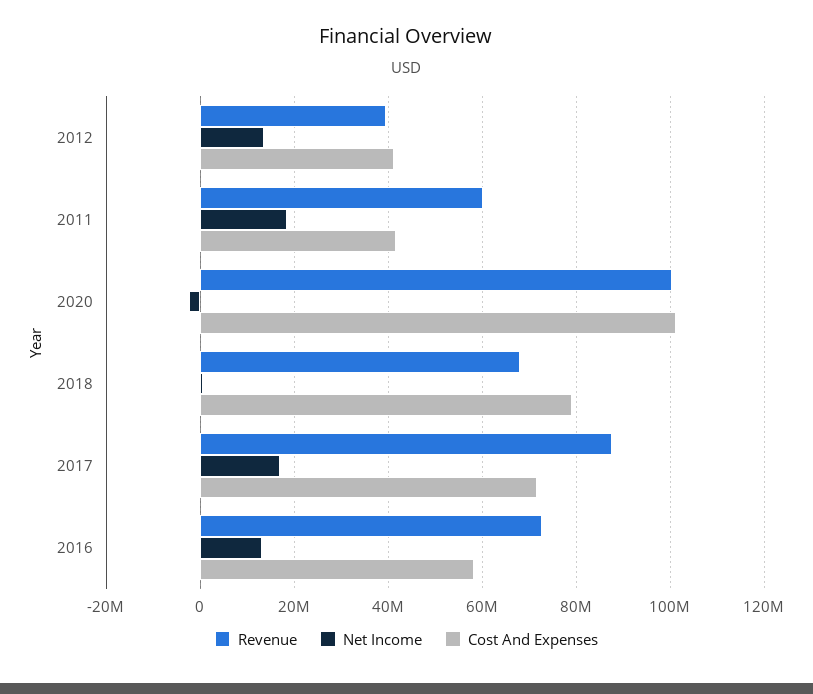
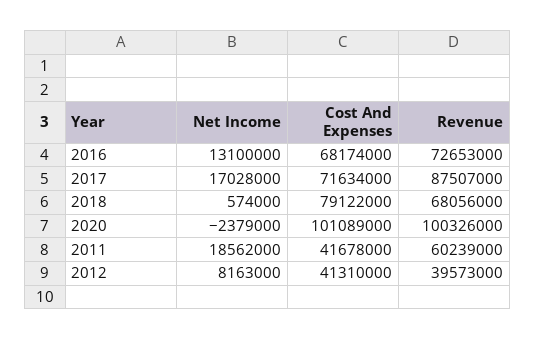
  {
    "Revenue": {
      "2012": 39573000,
      "2011": 60239000,
      "2020": 100326000,
      "2018": 68056000,
      "2017": 87507000,
      "2016": 72653000
    },
    "Net Income": {
-     "2012": 14000000,
+     "2012": 8163000,
      "2011": 18562000,
      "2020": -2379000,
      "2018": 574000,
      "2017": 17028000,
      "2016": 13100000
    },
    "Cost And Expenses": {
      "2012": 41310000,
      "2011": 41678000,
      "2020": 101089000,
      "2018": 79122000,
      "2017": 71634000,
-     "2016": 58000000
+     "2016": 68174000
    }
  }

